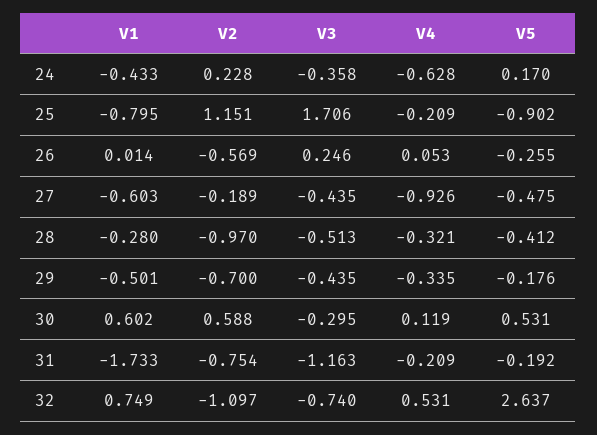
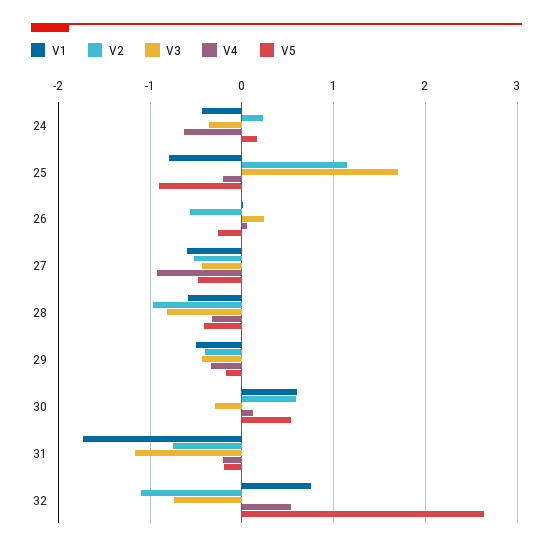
  {
    "V1": {
      "24": -0.433,
      "25": -0.795,
      "26": 0.014,
      "27": -0.603,
-     "28": -0.28,
+     "28": -0.6,
      "29": -0.501,
      "30": 0.602,
      "31": -1.733,
      "32": 0.749
    },
    "V2": {
      "24": 0.228,
      "25": 1.151,
      "26": -0.569,
-     "27": -0.189,
+     "27": -0.5,
      "28": -0.97,
-     "29": -0.7,
+     "29": -0.4,
      "30": 0.588,
      "31": -0.754,
      "32": -1.097
    },
    "V3": {
      "24": -0.358,
      "25": 1.706,
      "26": 0.246,
      "27": -0.435,
-     "28": -0.513,
+     "28": -0.8,
      "29": -0.435,
      "30": -0.295,
      "31": -1.163,
      "32": -0.74
    },
    "V4": {
      "24": -0.628,
      "25": -0.209,
      "26": 0.053,
      "27": -0.926,
      "28": -0.321,
      "29": -0.335,
      "30": 0.119,
      "31": -0.209,
      "32": 0.531
    },
    "V5": {
      "24": 0.17,
      "25": -0.902,
      "26": -0.255,
      "27": -0.475,
      "28": -0.412,
      "29": -0.176,
      "30": 0.531,
      "31": -0.192,
      "32": 2.637
    }
  }

